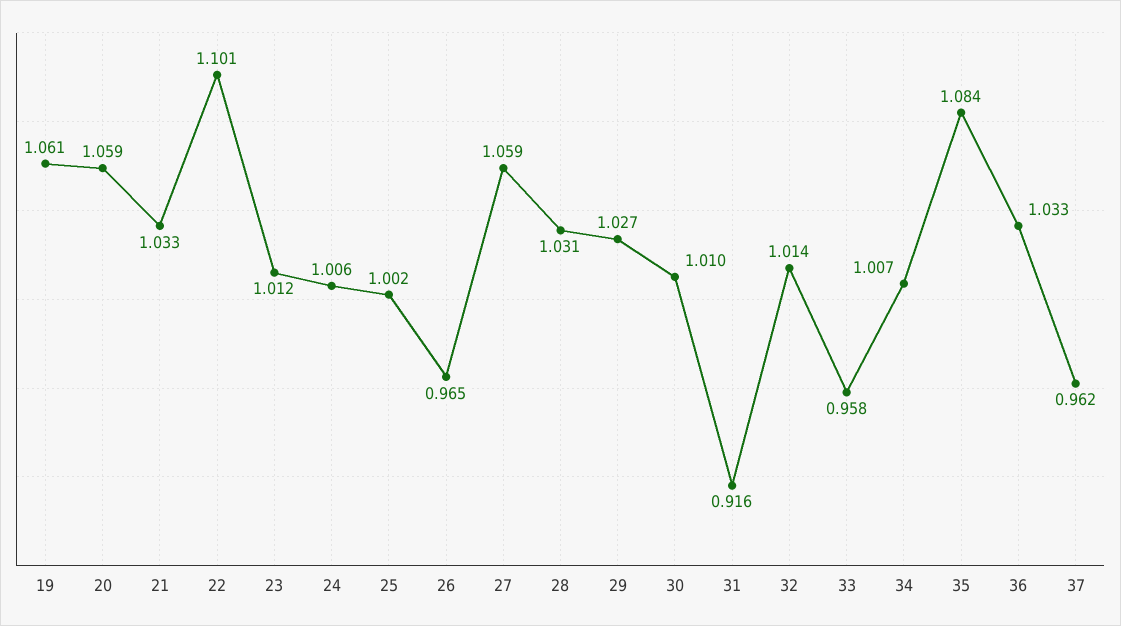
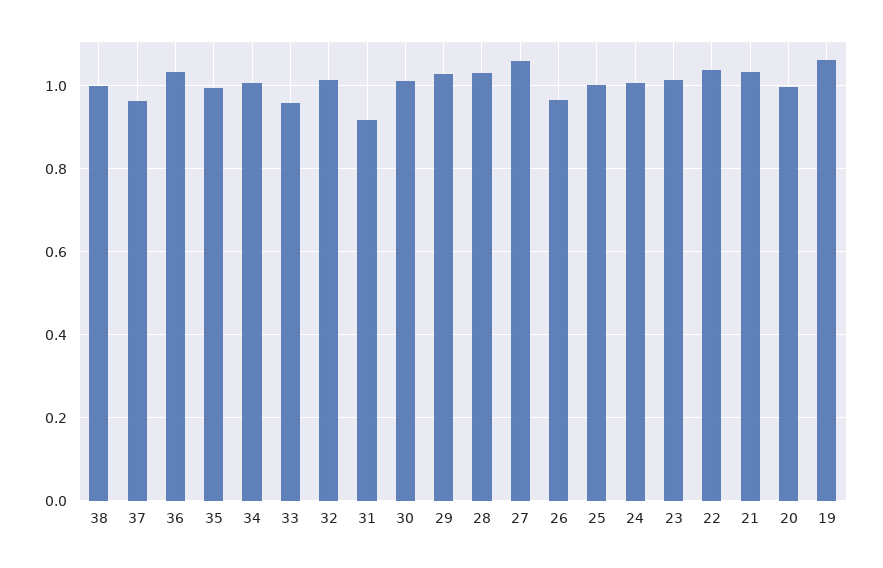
  {
    "19": 1.061,
-   "20": 1.059,
+   "20": 1,
    "21": 1.033,
-   "22": 1.101,
+   "22": 1.04,
    "23": 1.012,
    "24": 1.006,
    "25": 1.002,
    "26": 0.965,
    "27": 1.059,
    "28": 1.031,
    "29": 1.027,
    "30": 1.01,
    "31": 0.916,
    "32": 1.014,
    "33": 0.958,
    "34": 1.007,
-   "35": 1.084,
+   "35": 1,
    "36": 1.033,
-   "37": 0.962
+   "37": 0.962,
+   "38": 1
  }

